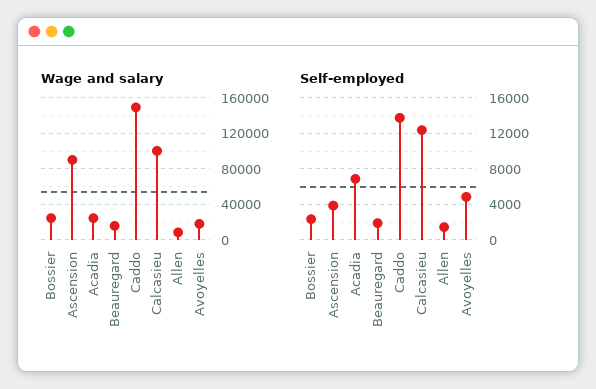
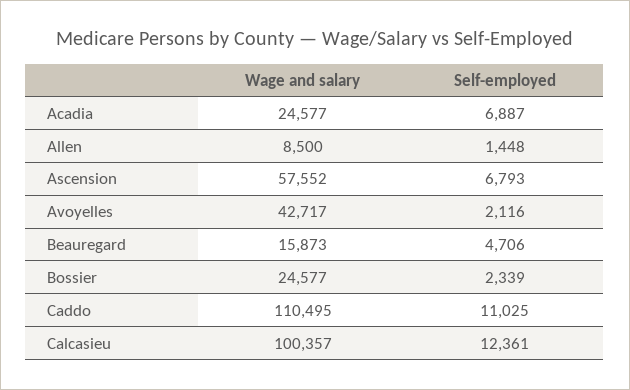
  {
    "Wage and salary": {
      "Bossier": 24577,
-     "Ascension": 90000,
+     "Ascension": 57552,
      "Acadia": 24577,
      "Beauregard": 15873,
-     "Caddo": 150000,
+     "Caddo": 110495,
      "Calcasieu": 100357,
      "Allen": 8500,
-     "Avoyelles": 20000
+     "Avoyelles": 42717
    },
    "Self-employed": {
      "Bossier": 2339,
-     "Ascension": 4000,
+     "Ascension": 6793,
      "Acadia": 6887,
-     "Beauregard": 2000,
+     "Beauregard": 4706,
-     "Caddo": 14000,
+     "Caddo": 11025,
      "Calcasieu": 12361,
      "Allen": 1448,
-     "Avoyelles": 5000
+     "Avoyelles": 2116
    }
  }

